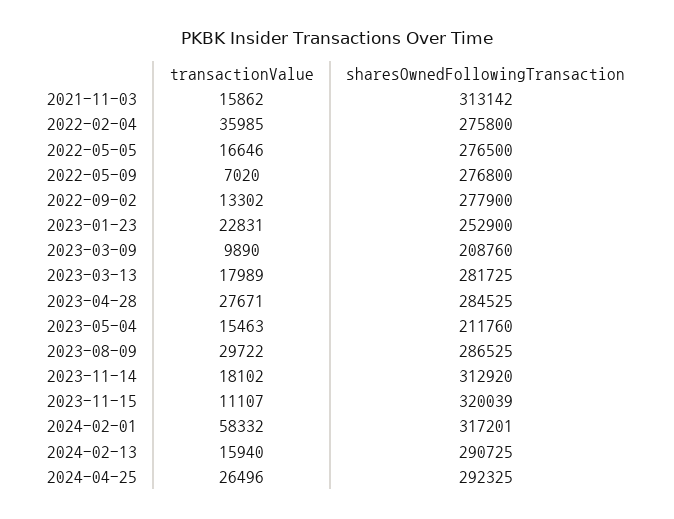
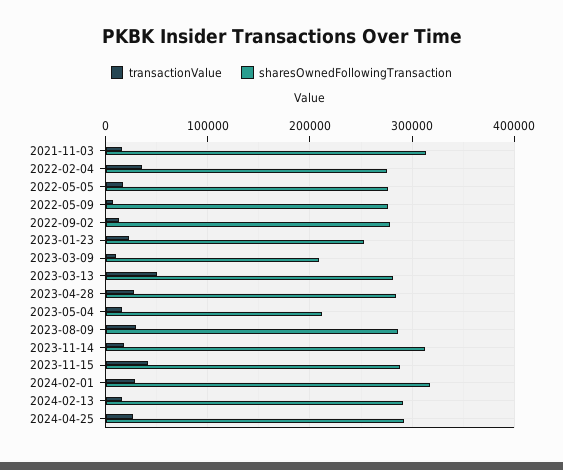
  {
    "transactionValue": {
      "2021-11-03": 15862,
      "2022-02-04": 35985,
      "2022-05-05": 16646,
      "2022-05-09": 7020,
      "2022-09-02": 13302,
      "2023-01-23": 22831,
      "2023-03-09": 9890,
-     "2023-03-13": 17989,
+     "2023-03-13": 50000,
      "2023-04-28": 27671,
      "2023-05-04": 15463,
      "2023-08-09": 29722,
      "2023-11-14": 18102,
-     "2023-11-15": 11107,
+     "2023-11-15": 40000,
-     "2024-02-01": 58332,
+     "2024-02-01": 30000,
      "2024-02-13": 15940,
      "2024-04-25": 26496
    },
    "sharesOwnedFollowingTransaction": {
      "2021-11-03": 313142,
      "2022-02-04": 275800,
      "2022-05-05": 276500,
      "2022-05-09": 276800,
      "2022-09-02": 277900,
      "2023-01-23": 252900,
      "2023-03-09": 208760,
      "2023-03-13": 281725,
      "2023-04-28": 284525,
      "2023-05-04": 211760,
      "2023-08-09": 286525,
      "2023-11-14": 312920,
-     "2023-11-15": 320039,
+     "2023-11-15": 290000,
      "2024-02-01": 317201,
      "2024-02-13": 290725,
      "2024-04-25": 292325
    }
  }

